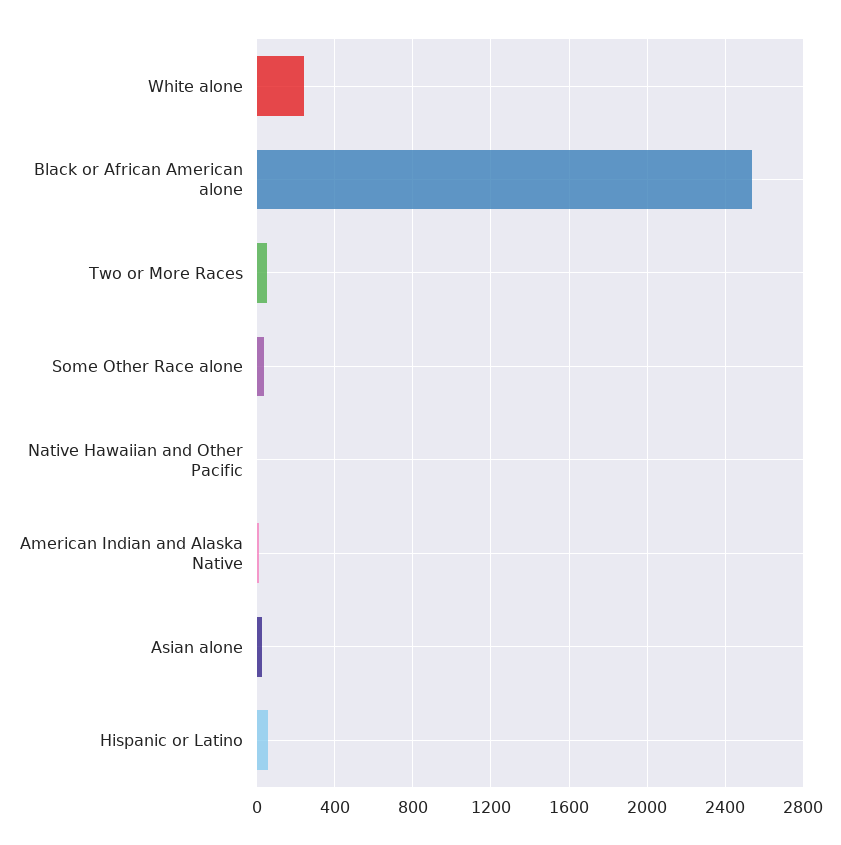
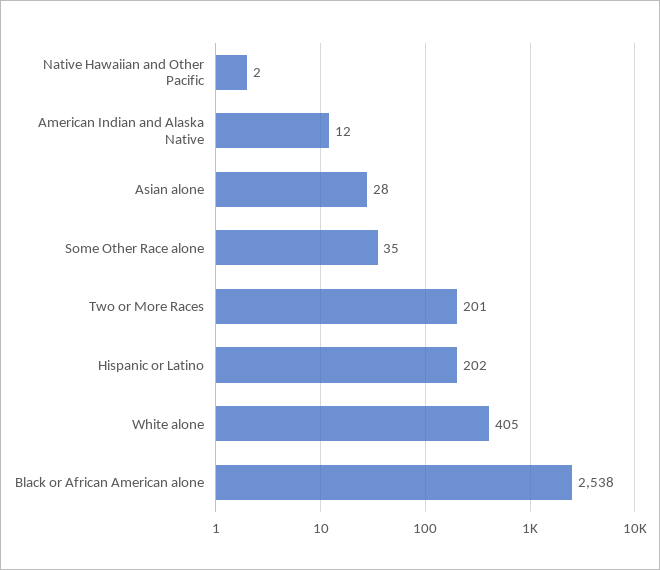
  {
-   "White alone": 250,
+   "White alone": 405,
    "Black or African American alone": 2538,
-   "Two or More Races": 50,
+   "Two or More Races": 201,
    "Some Other Race alone": 35,
    "Native Hawaiian and Other Pacific": 2,
    "American Indian and Alaska Native": 12,
    "Asian alone": 28,
-   "Hispanic or Latino": 50
+   "Hispanic or Latino": 202
  }

